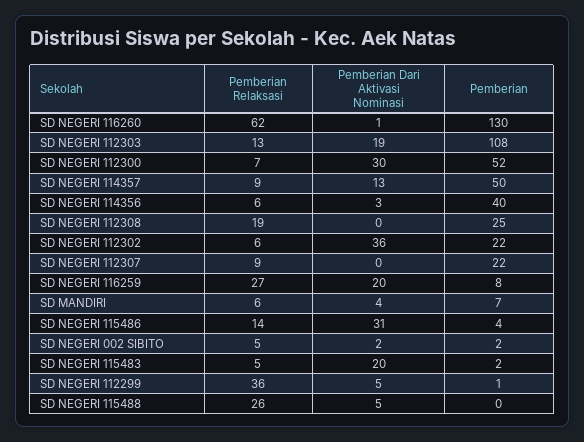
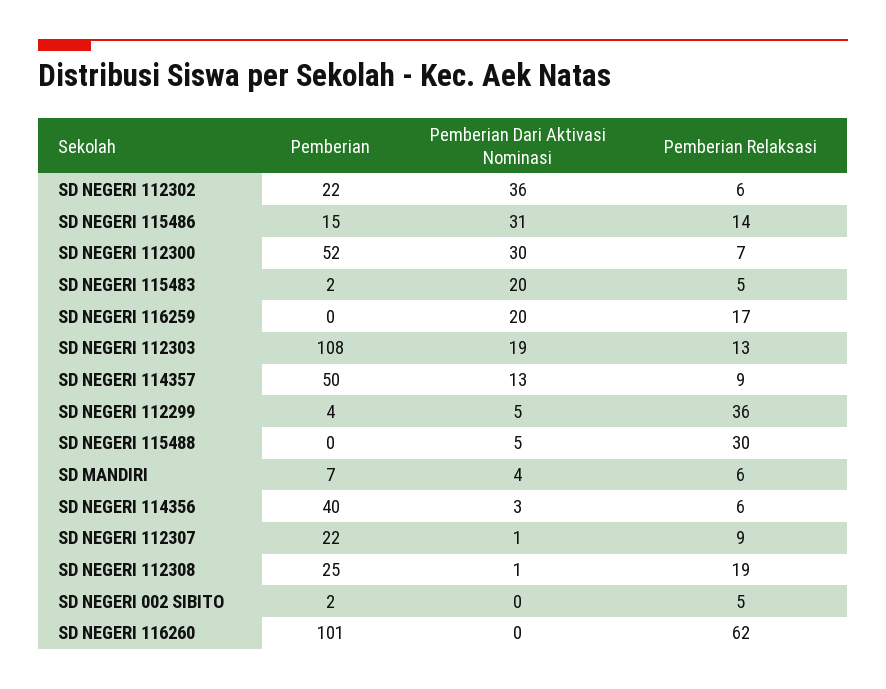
  {
    "Pemberian Relaksasi": {
      "SD NEGERI 116260": 62,
      "SD NEGERI 112303": 13,
      "SD NEGERI 112300": 7,
      "SD NEGERI 114357": 9,
      "SD NEGERI 114356": 6,
      "SD NEGERI 112308": 19,
      "SD NEGERI 112302": 6,
      "SD NEGERI 112307": 9,
-     "SD NEGERI 116259": 27,
+     "SD NEGERI 116259": 17,
      "SD MANDIRI": 6,
      "SD NEGERI 115486": 14,
      "SD NEGERI 002 SIBITO": 5,
      "SD NEGERI 115483": 5,
      "SD NEGERI 112299": 36,
-     "SD NEGERI 115488": 26
+     "SD NEGERI 115488": 30
    },
    "Pemberian Dari Aktivasi Nominasi": {
-     "SD NEGERI 116260": 1,
+     "SD NEGERI 116260": 0,
      "SD NEGERI 112303": 19,
      "SD NEGERI 112300": 30,
      "SD NEGERI 114357": 13,
      "SD NEGERI 114356": 3,
-     "SD NEGERI 112308": 0,
+     "SD NEGERI 112308": 1,
      "SD NEGERI 112302": 36,
-     "SD NEGERI 112307": 0,
+     "SD NEGERI 112307": 1,
      "SD NEGERI 116259": 20,
      "SD MANDIRI": 4,
      "SD NEGERI 115486": 31,
-     "SD NEGERI 002 SIBITO": 2,
+     "SD NEGERI 002 SIBITO": 0,
      "SD NEGERI 115483": 20,
      "SD NEGERI 112299": 5,
      "SD NEGERI 115488": 5
    },
    "Pemberian": {
-     "SD NEGERI 116260": 130,
+     "SD NEGERI 116260": 101,
      "SD NEGERI 112303": 108,
      "SD NEGERI 112300": 52,
      "SD NEGERI 114357": 50,
      "SD NEGERI 114356": 40,
      "SD NEGERI 112308": 25,
      "SD NEGERI 112302": 22,
      "SD NEGERI 112307": 22,
-     "SD NEGERI 116259": 8,
+     "SD NEGERI 116259": 0,
      "SD MANDIRI": 7,
-     "SD NEGERI 115486": 4,
+     "SD NEGERI 115486": 15,
      "SD NEGERI 002 SIBITO": 2,
      "SD NEGERI 115483": 2,
-     "SD NEGERI 112299": 1,
+     "SD NEGERI 112299": 4,
      "SD NEGERI 115488": 0
    }
  }

